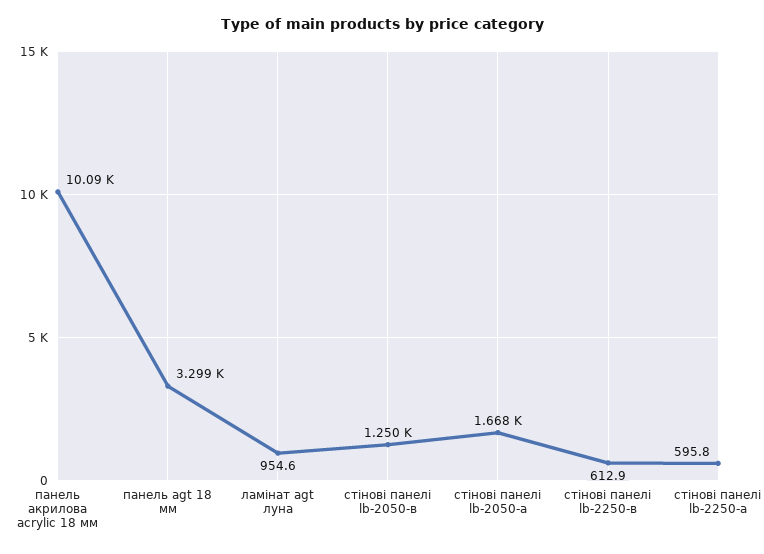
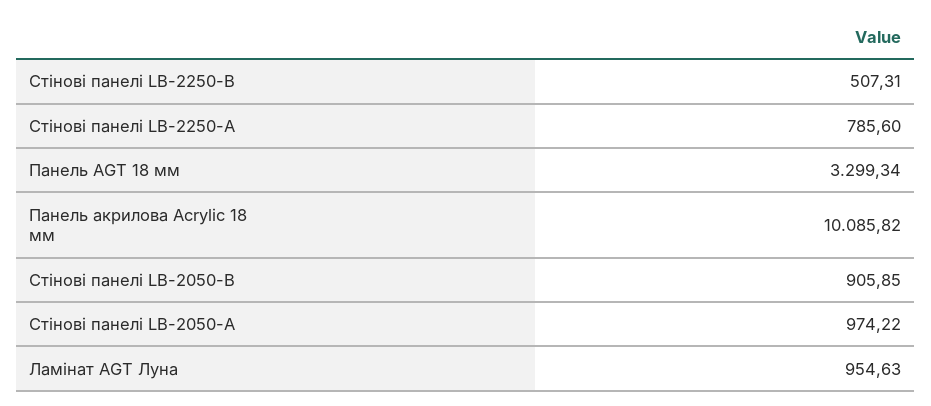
  {
    "панель акрилова acrylic 18 мм": 10085.82,
    "панель agt 18 мм": 3299.34,
    "ламінат agt луна": 954.63,
-   "стінові панелі lb-2050-в": 1250,
+   "стінові панелі lb-2050-в": 905.85,
-   "стінові панелі lb-2050-а": 1668,
+   "стінові панелі lb-2050-а": 974.22,
-   "стінові панелі lb-2250-в": 612.9,
+   "стінові панелі lb-2250-в": 507.31,
-   "стінові панелі lb-2250-а": 595.8
+   "стінові панелі lb-2250-а": 785.6
  }

